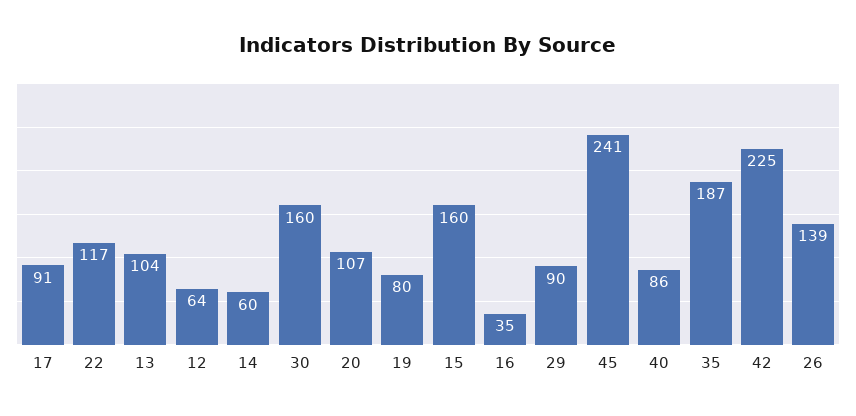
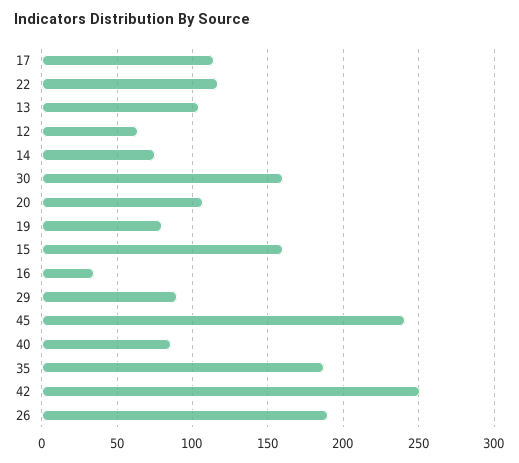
  {
-   "17": 91,
+   "17": 115,
    "22": 117,
    "13": 104,
    "12": 64,
-   "14": 60,
+   "14": 75,
    "30": 160,
    "20": 107,
    "19": 80,
    "15": 160,
    "16": 35,
    "29": 90,
    "45": 241,
    "40": 86,
    "35": 187,
-   "42": 225,
+   "42": 250,
-   "26": 139
+   "26": 190
  }

